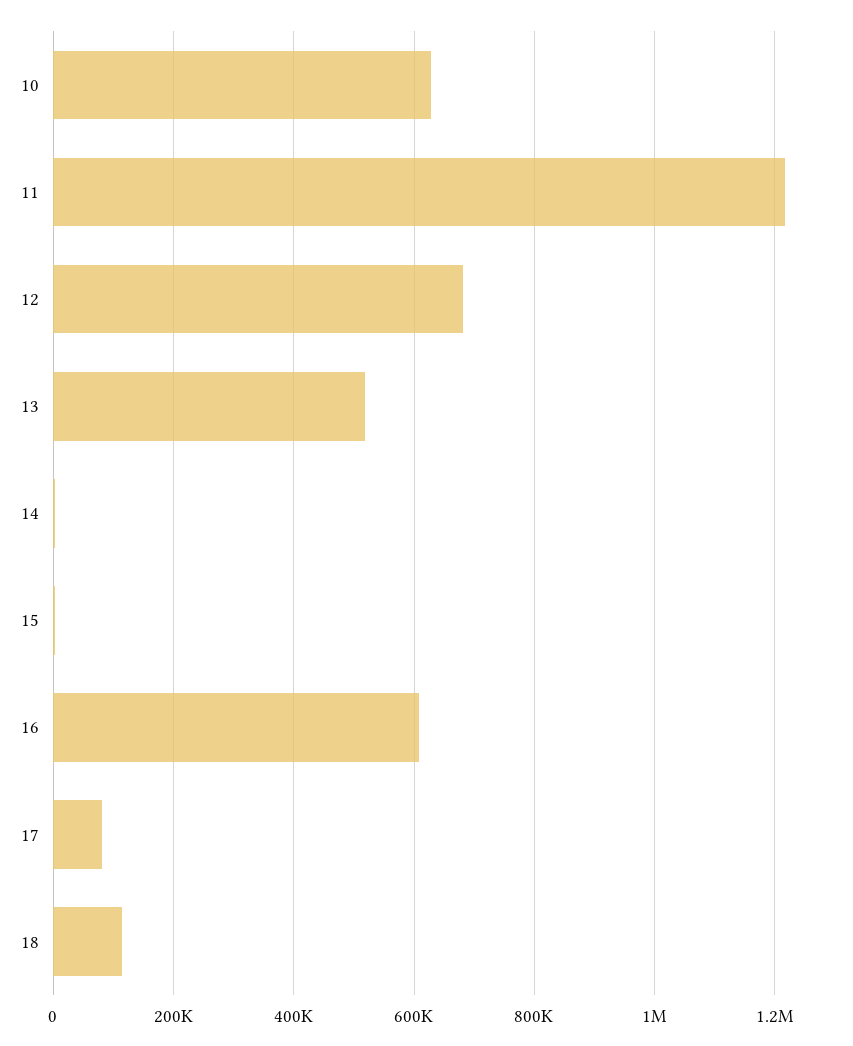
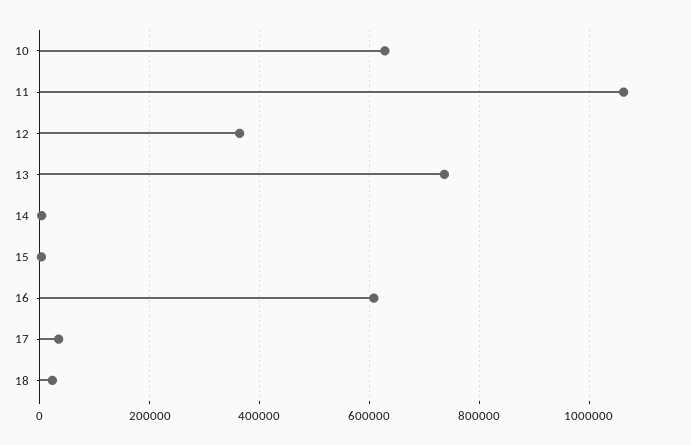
  {
    "10": 620000,
-   "11": 1220000,
+   "11": 1060000,
-   "12": 680000,
+   "12": 360000,
-   "13": 520000,
+   "13": 740000,
    "14": 0,
    "15": 0,
    "16": 600000,
-   "17": 80000,
+   "17": 40000,
-   "18": 120000
+   "18": 20000
  }

